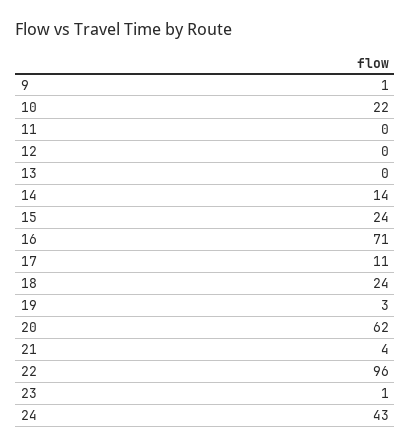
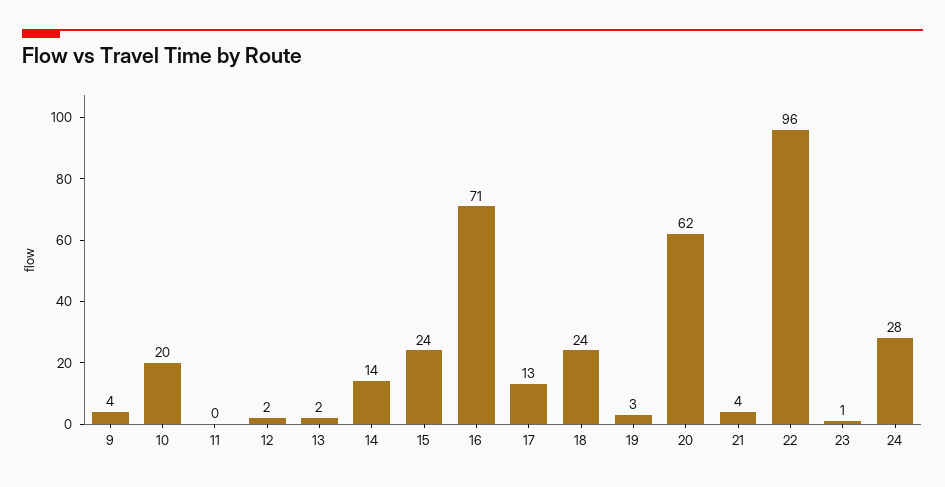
  {
-   "9": 1,
+   "9": 4,
-   "10": 22,
+   "10": 20,
    "11": 0,
-   "12": 0,
+   "12": 2,
-   "13": 0,
+   "13": 2,
    "14": 14,
    "15": 24,
    "16": 71,
-   "17": 11,
+   "17": 13,
    "18": 24,
    "19": 3,
    "20": 62,
    "21": 4,
    "22": 96,
    "23": 1,
-   "24": 43
+   "24": 28
  }

